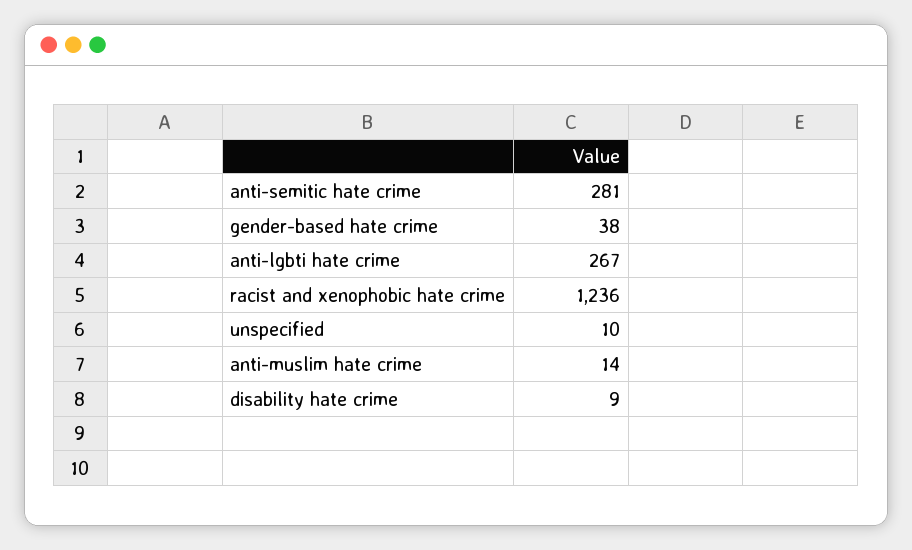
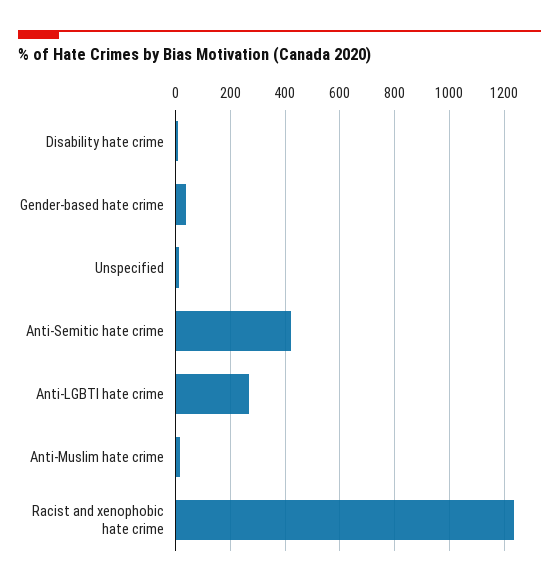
  {
-   "anti-semitic hate crime": 281,
+   "anti-semitic hate crime": 425,
    "gender-based hate crime": 38,
    "anti-lgbti hate crime": 267,
    "racist and xenophobic hate crime": 1236,
    "unspecified": 10,
    "anti-muslim hate crime": 14,
    "disability hate crime": 9
  }

